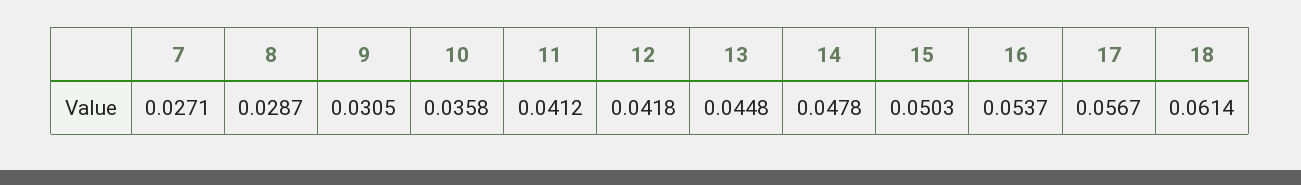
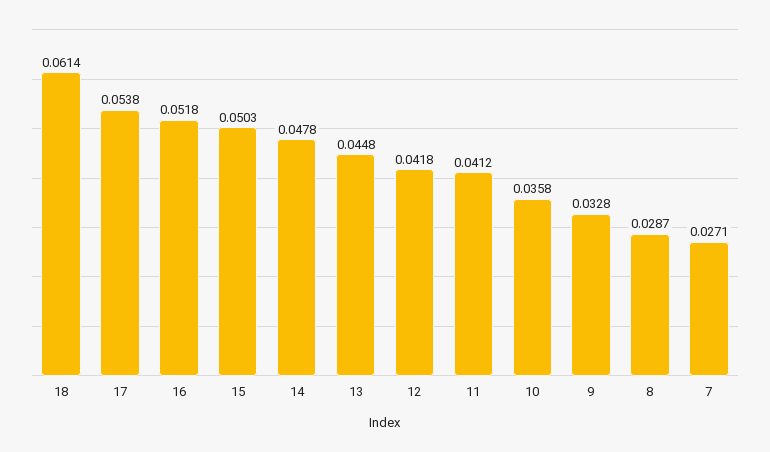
  {
    "7": 0.0271,
    "8": 0.0287,
-   "9": 0.0305,
+   "9": 0.0328,
    "10": 0.0358,
    "11": 0.0412,
    "12": 0.0418,
    "13": 0.0448,
    "14": 0.0478,
    "15": 0.0503,
-   "16": 0.0537,
+   "16": 0.0518,
-   "17": 0.0567,
+   "17": 0.0538,
    "18": 0.0614
  }

